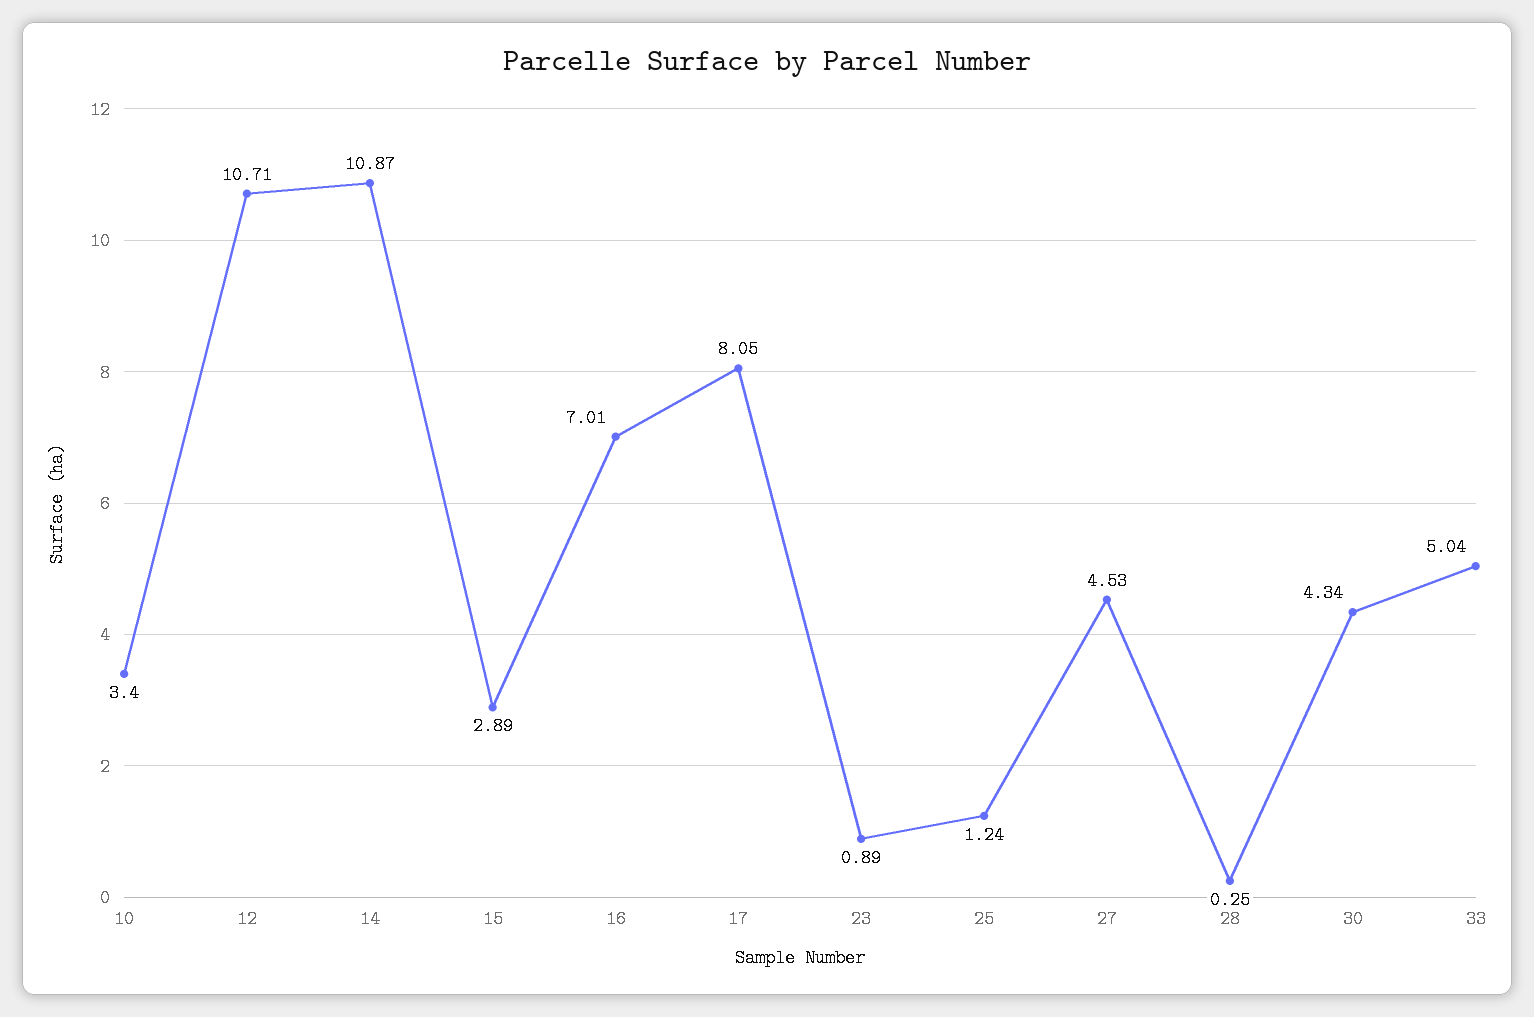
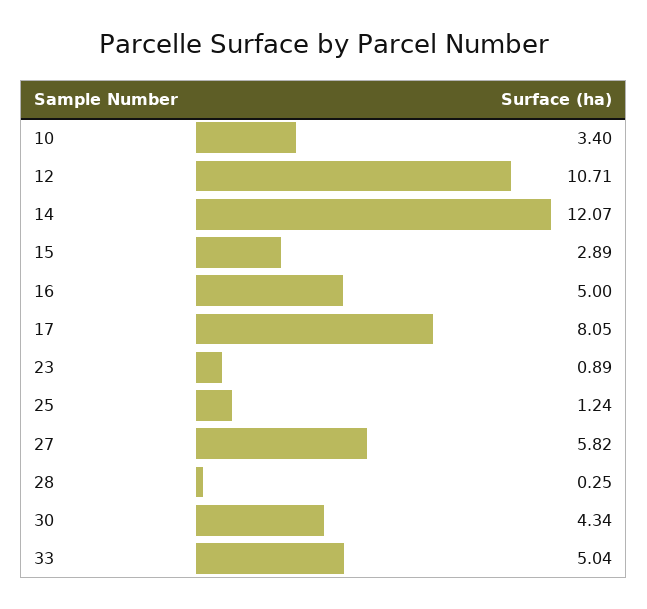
  {
    "10": 3.4,
    "12": 10.71,
-   "14": 10.87,
+   "14": 12.07,
    "15": 2.89,
-   "16": 7.01,
+   "16": 5,
    "17": 8.05,
    "23": 0.89,
    "25": 1.24,
-   "27": 4.53,
+   "27": 5.82,
    "28": 0.25,
    "30": 4.34,
    "33": 5.04
  }

